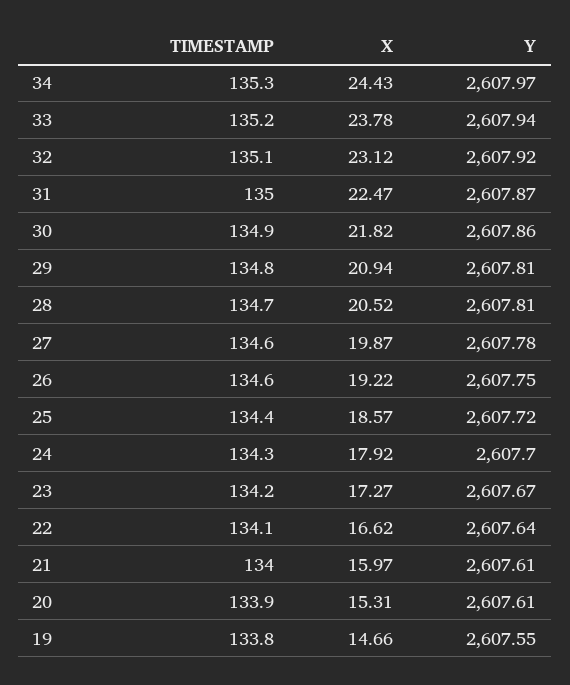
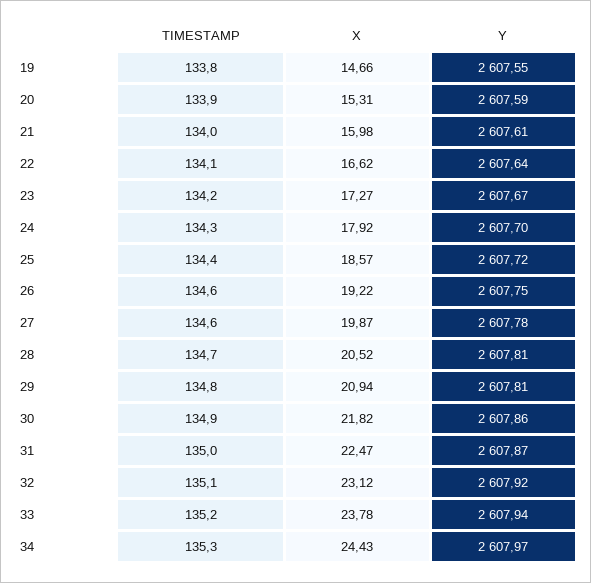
  {
    "TIMESTAMP": {
      "34": 135.3,
      "33": 135.2,
      "32": 135.1,
      "31": 135,
      "30": 134.9,
      "29": 134.8,
      "28": 134.7,
      "27": 134.6,
      "26": 134.6,
      "25": 134.4,
      "24": 134.3,
      "23": 134.2,
      "22": 134.1,
      "21": 134,
      "20": 133.9,
      "19": 133.8
    },
    "X": {
      "34": 24.43,
      "33": 23.78,
      "32": 23.12,
      "31": 22.47,
      "30": 21.82,
      "29": 20.94,
      "28": 20.52,
      "27": 19.87,
      "26": 19.22,
      "25": 18.57,
      "24": 17.92,
      "23": 17.27,
      "22": 16.62,
-     "21": 15.97,
+     "21": 15.98,
      "20": 15.31,
      "19": 14.66
    },
    "Y": {
      "34": 2607.97,
      "33": 2607.94,
      "32": 2607.92,
      "31": 2607.87,
      "30": 2607.86,
      "29": 2607.81,
      "28": 2607.81,
      "27": 2607.78,
      "26": 2607.75,
      "25": 2607.72,
      "24": 2607.7,
      "23": 2607.67,
      "22": 2607.64,
      "21": 2607.61,
-     "20": 2607.61,
+     "20": 2607.59,
      "19": 2607.55
    }
  }

